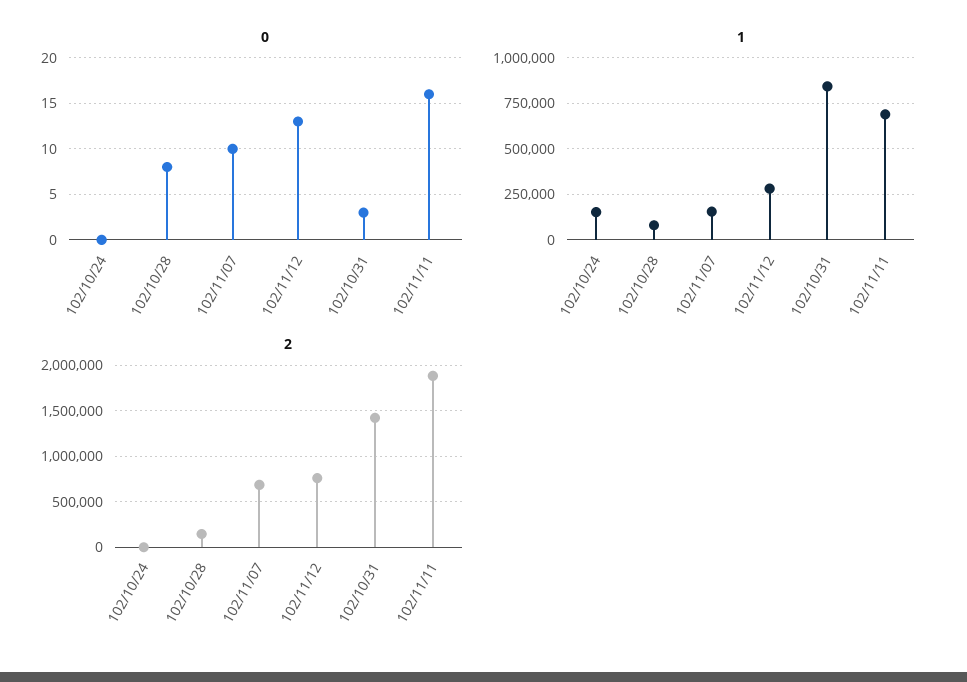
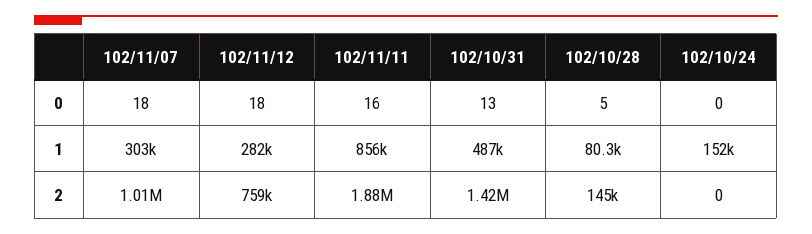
  {
    "0": {
      "102/10/24": 0,
-     "102/10/28": 8,
+     "102/10/28": 5,
-     "102/11/07": 10,
+     "102/11/07": 18,
-     "102/11/12": 13,
+     "102/11/12": 18,
-     "102/10/31": 3,
+     "102/10/31": 13,
      "102/11/11": 16
    },
    "1": {
      "102/10/24": 152000,
      "102/10/28": 80300,
-     "102/11/07": 150000,
+     "102/11/07": 303000,
      "102/11/12": 282000,
-     "102/10/31": 850000,
+     "102/10/31": 487000,
-     "102/11/11": 700000
+     "102/11/11": 856000
    },
    "2": {
      "102/10/24": 0,
      "102/10/28": 145000,
-     "102/11/07": 700000,
+     "102/11/07": 1010000,
      "102/11/12": 759000,
      "102/10/31": 1420000,
      "102/11/11": 1880000
    }
  }

